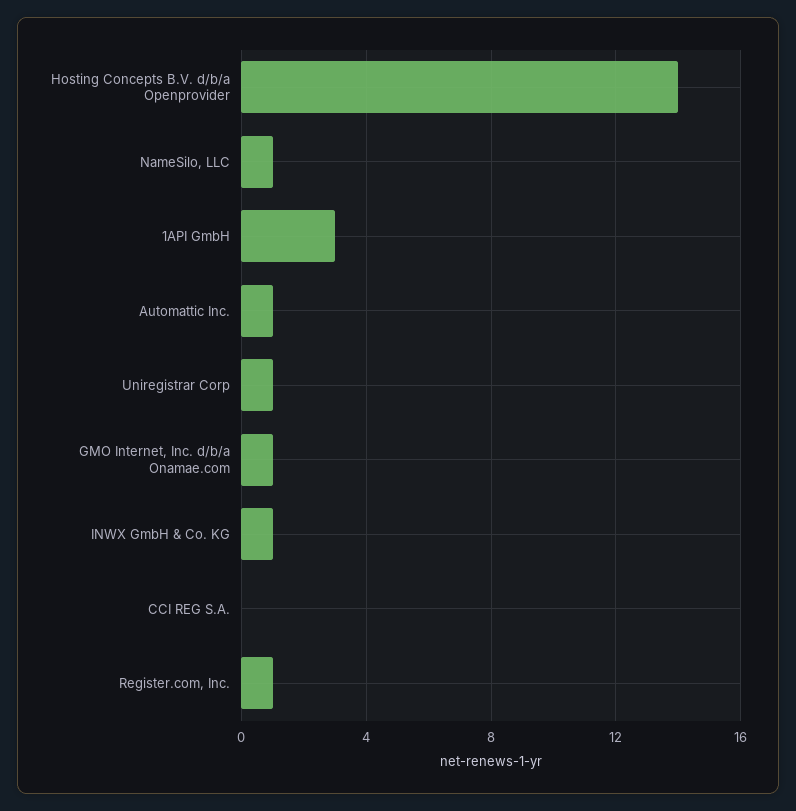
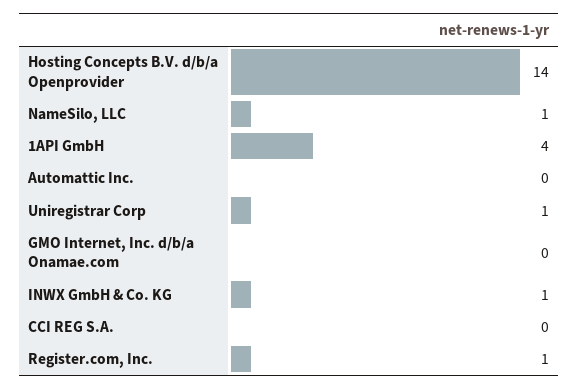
  {
    "Hosting Concepts B.V. d/b/a Openprovider": 14,
    "NameSilo, LLC": 1,
-   "1API GmbH": 3,
+   "1API GmbH": 4,
-   "Automattic Inc.": 1,
+   "Automattic Inc.": 0,
    "Uniregistrar Corp": 1,
-   "GMO Internet, Inc. d/b/a Onamae.com": 1,
+   "GMO Internet, Inc. d/b/a Onamae.com": 0,
    "INWX GmbH & Co. KG": 1,
    "CCI REG S.A.": 0,
    "Register.com, Inc.": 1
  }

